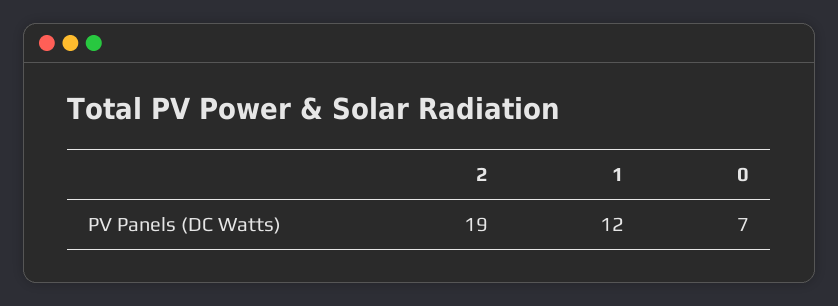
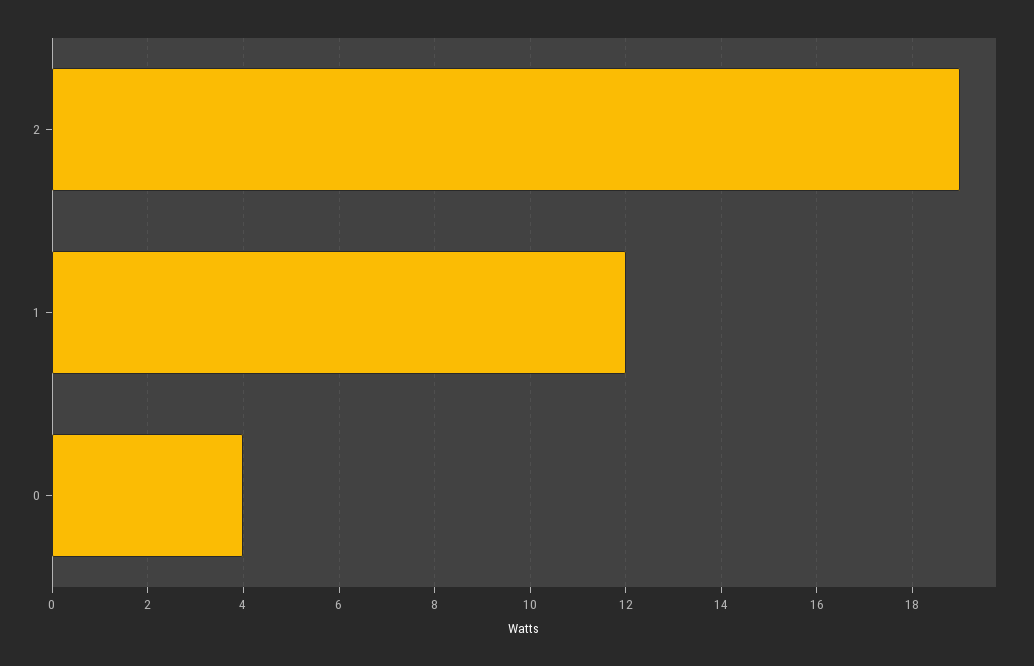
  {
    "2": 19,
    "1": 12,
-   "0": 7
+   "0": 4
  }

